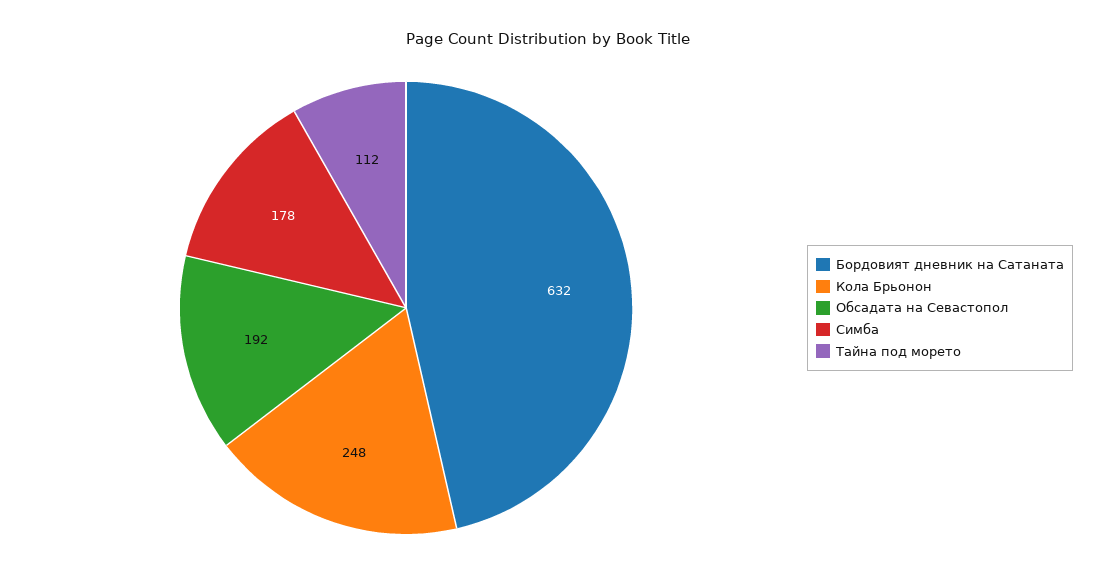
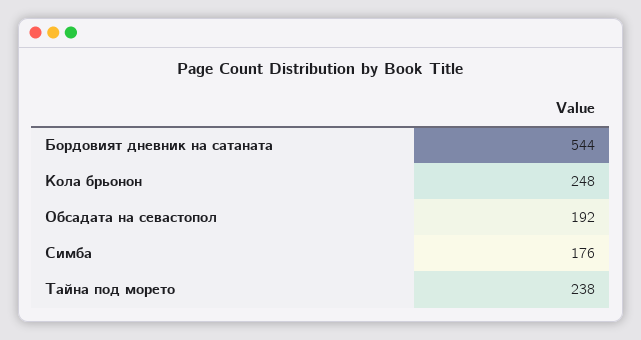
  {
-   "Бордовият дневник на Сатаната": 632,
+   "Бордовият дневник на Сатаната": 544,
    "Кола Брьонон": 248,
    "Обсадата на Севастопол": 192,
-   "Симба": 178,
+   "Симба": 176,
-   "Тайна под морето": 112
+   "Тайна под морето": 238
  }

